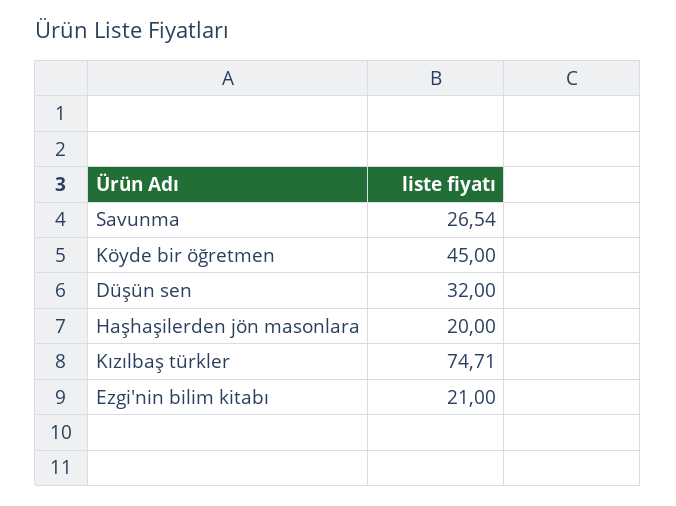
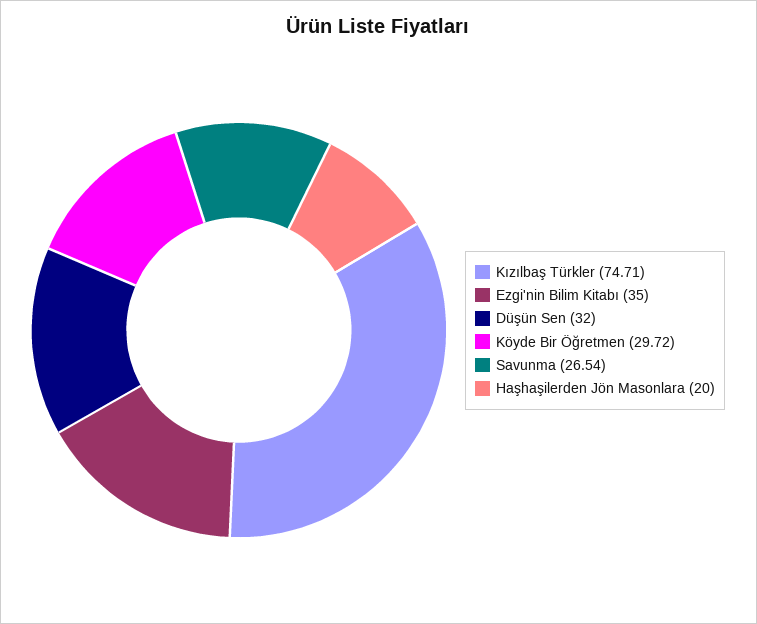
  {
    "Savunma": 26.54,
-   "Köyde bir öğretmen": 45,
+   "Köyde bir öğretmen": 29.72,
    "Düşün sen": 32,
    "Haşhaşilerden jön masonlara": 20,
    "Kızılbaş türkler": 74.71,
-   "Ezgi'nin bilim kitabı": 21
+   "Ezgi'nin bilim kitabı": 35
  }

